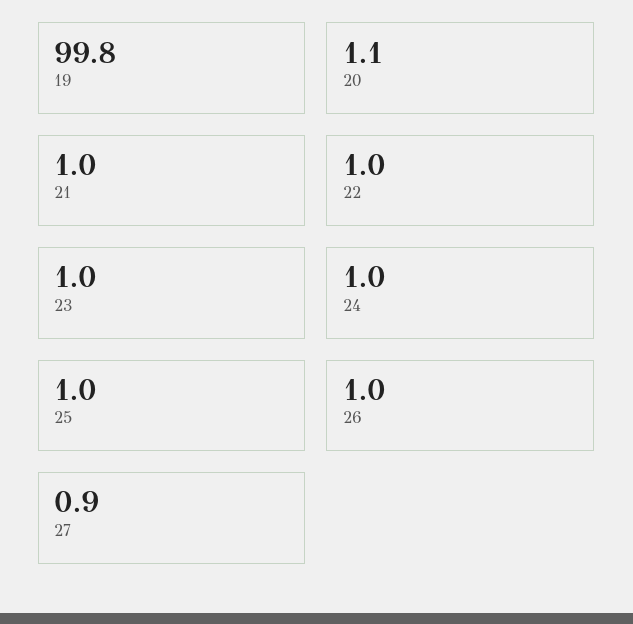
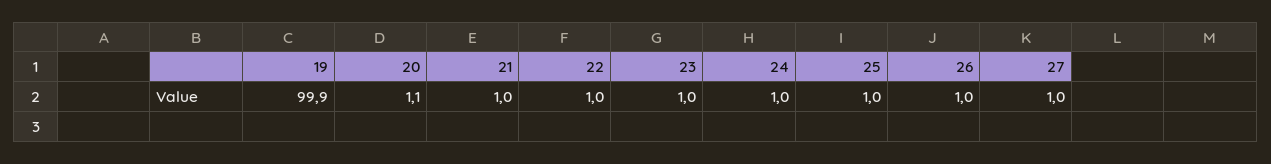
  {
-   "19": 99.8,
+   "19": 99.9,
    "20": 1.1,
    "21": 1,
    "22": 1,
    "23": 1,
    "24": 1,
    "25": 1,
    "26": 1,
-   "27": 0.9
+   "27": 1
  }

